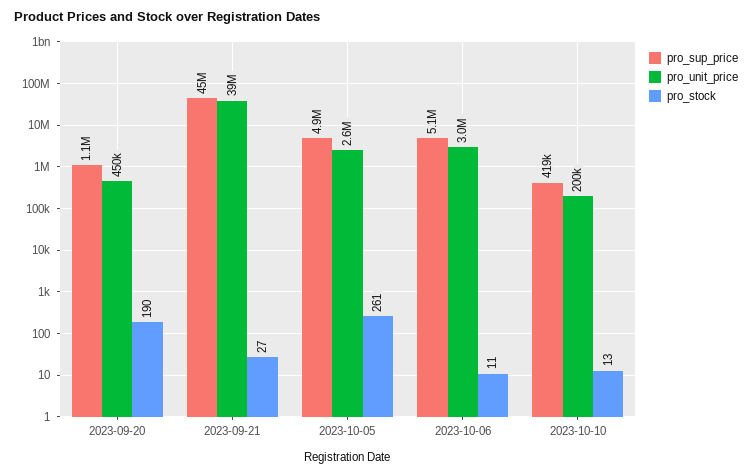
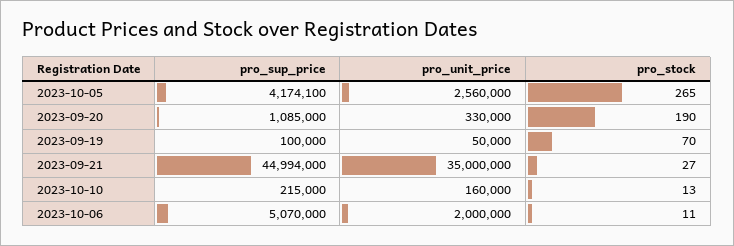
  {
    "pro_sup_price": {
      "2023-09-20": 1085000,
      "2023-09-21": 44994000,
-     "2023-10-05": 4900000,
+     "2023-10-05": 4174100,
      "2023-10-06": 5070000,
-     "2023-10-10": 419000
+     "2023-10-10": 215000,
+     "2023-09-19": 100000
    },
    "pro_unit_price": {
-     "2023-09-20": 450000,
+     "2023-09-20": 330000,
-     "2023-09-21": 39000000,
+     "2023-09-21": 35000000,
      "2023-10-05": 2560000,
-     "2023-10-06": 3000000,
+     "2023-10-06": 2000000,
-     "2023-10-10": 200000
+     "2023-10-10": 160000,
+     "2023-09-19": 50000
    },
    "pro_stock": {
      "2023-09-20": 190,
      "2023-09-21": 27,
-     "2023-10-05": 261,
+     "2023-10-05": 265,
      "2023-10-06": 11,
-     "2023-10-10": 13
+     "2023-10-10": 13,
+     "2023-09-19": 70
    }
  }

